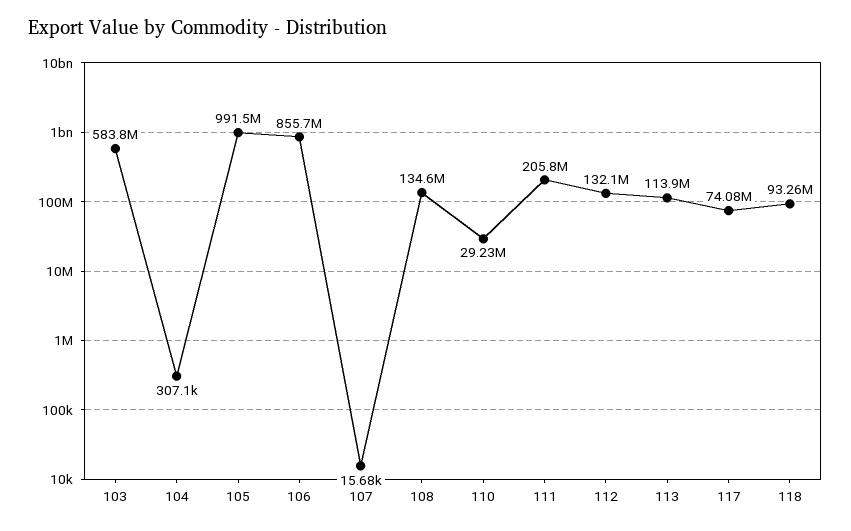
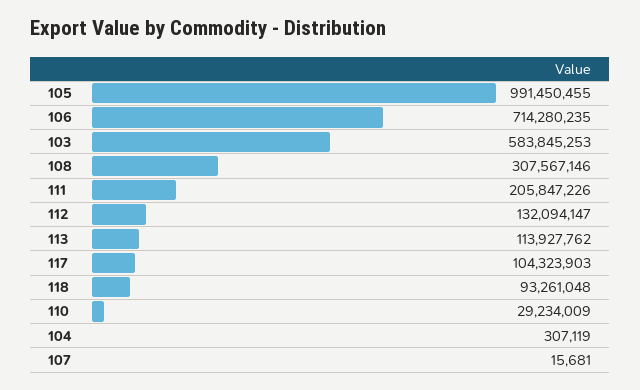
  {
    "103": 583845253,
    "104": 307119,
    "105": 991450455,
-   "106": 855700000,
+   "106": 714280235,
    "107": 15681,
-   "108": 134600000,
+   "108": 307567146,
    "110": 29234009,
    "111": 205847226,
    "112": 132094147,
    "113": 113927762,
-   "117": 74080000,
+   "117": 104323903,
    "118": 93261048
  }

